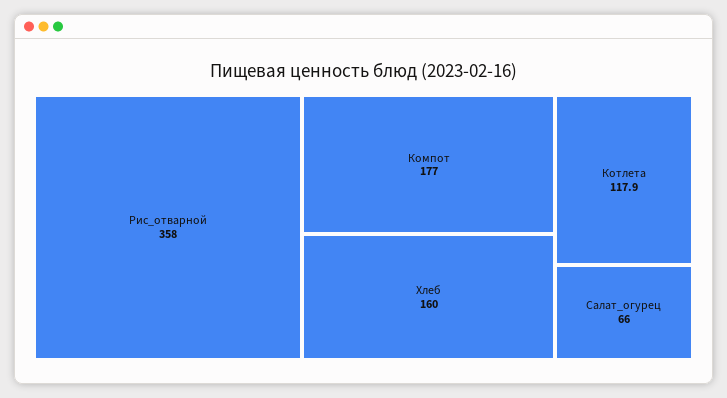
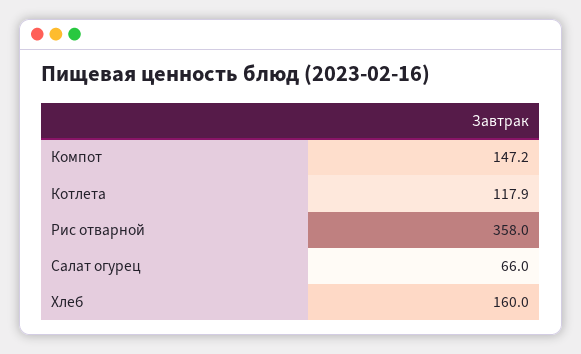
  {
    "Рис_отварной": 358,
-   "Компот": 177,
+   "Компот": 147.2,
    "Хлеб": 160,
    "Котлета": 117.9,
    "Салат_огурец": 66
  }

